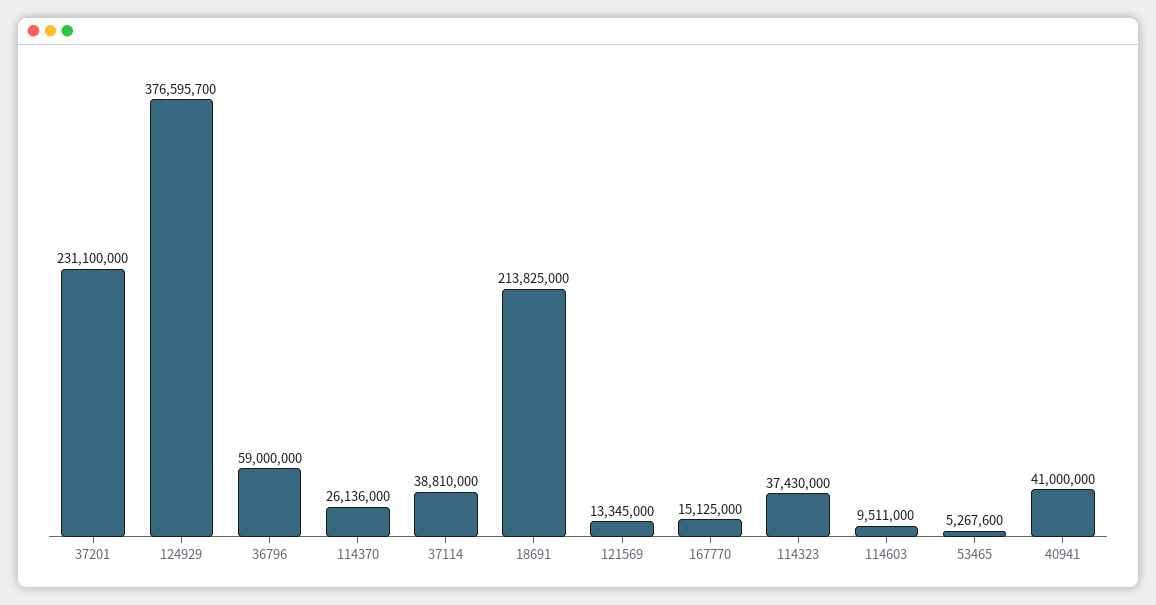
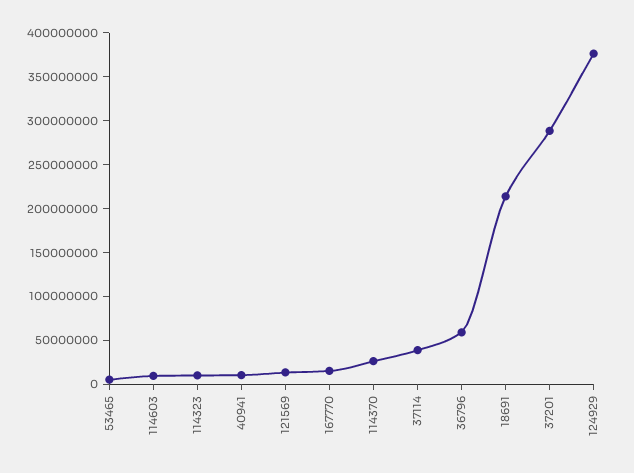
  {
-   "37201": 231100000,
+   "37201": 290000000,
    "124929": 376595700,
    "36796": 59000000,
    "114370": 26136000,
    "37114": 38810000,
    "18691": 213825000,
    "121569": 13345000,
    "167770": 15125000,
-   "114323": 37430000,
+   "114323": 10000000,
    "114603": 9511000,
    "53465": 5267600,
-   "40941": 41000000
+   "40941": 10000000
  }

